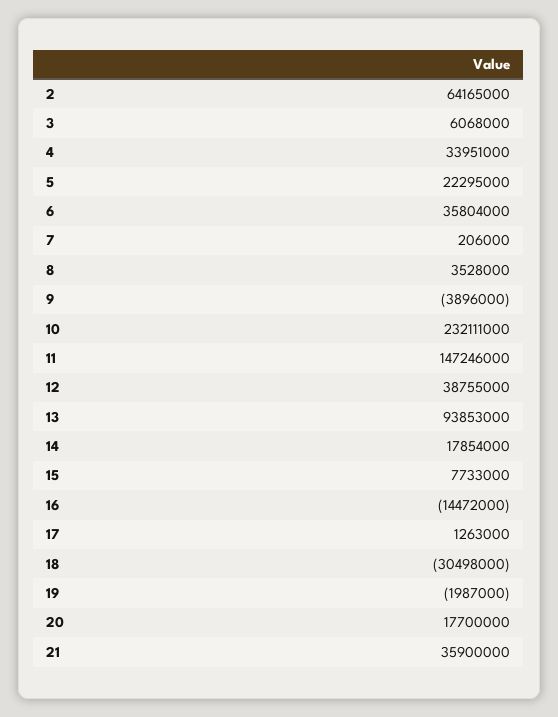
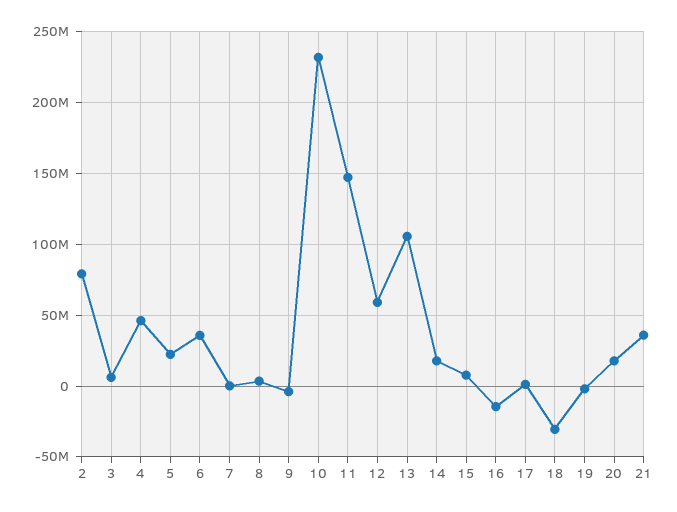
  {
-   "2": 64165000,
+   "2": 80000000,
    "3": 6068000,
-   "4": 33951000,
+   "4": 45000000,
    "5": 22295000,
    "6": 35804000,
    "7": 206000,
    "8": 3528000,
    "9": -3896000,
    "10": 232111000,
    "11": 147246000,
-   "12": 38755000,
+   "12": 60000000,
-   "13": 93853000,
+   "13": 105000000,
    "14": 17854000,
    "15": 7733000,
    "16": -14472000,
    "17": 1263000,
    "18": -30498000,
    "19": -1987000,
    "20": 17700000,
    "21": 35900000
  }

